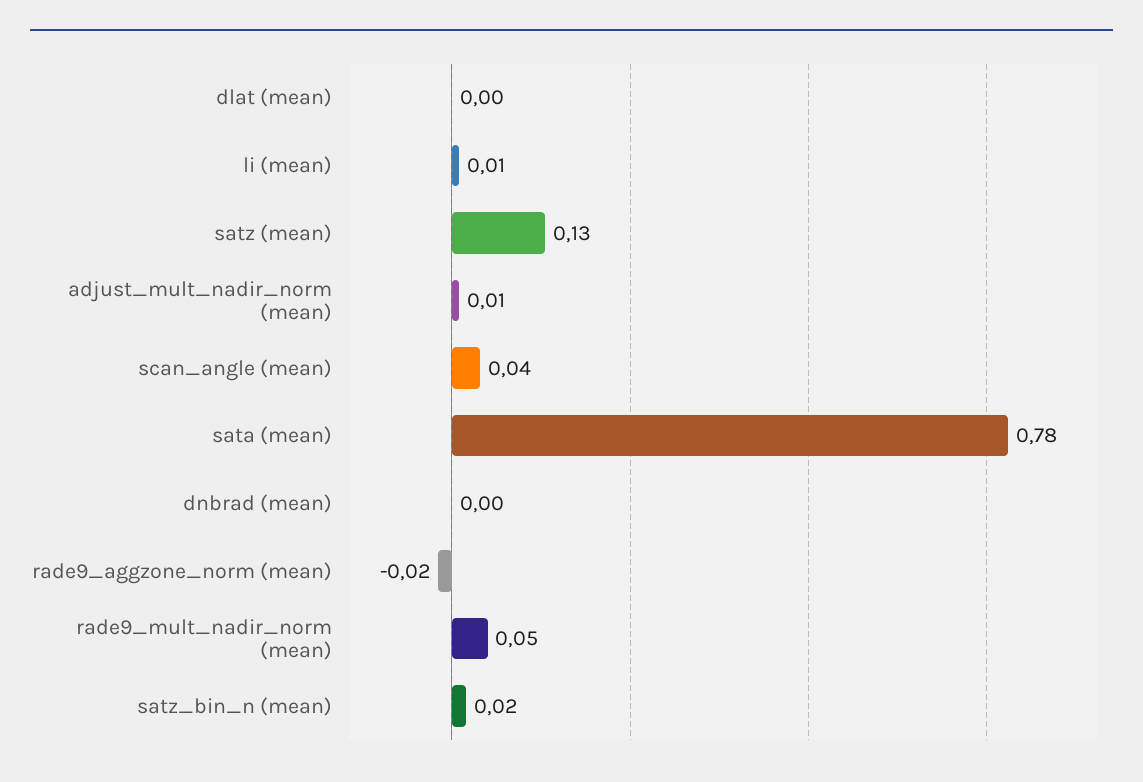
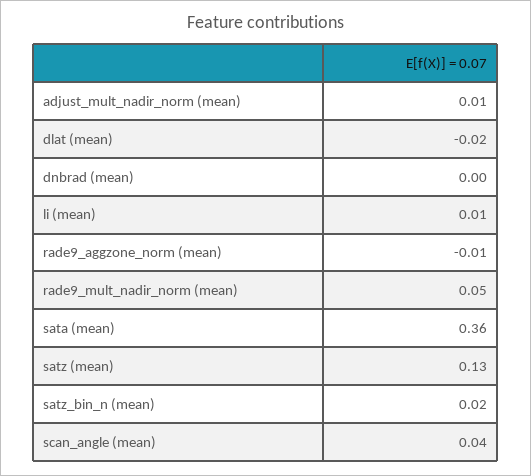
  {
-   "dlat (mean)": 0,
+   "dlat (mean)": -0.02,
    "li (mean)": 0.01,
    "satz (mean)": 0.13,
    "adjust_mult_nadir_norm (mean)": 0.01,
    "scan_angle (mean)": 0.04,
-   "sata (mean)": 0.78,
+   "sata (mean)": 0.36,
    "dnbrad (mean)": 0,
-   "rade9_aggzone_norm (mean)": -0.02,
+   "rade9_aggzone_norm (mean)": -0.01,
    "rade9_mult_nadir_norm (mean)": 0.05,
    "satz_bin_n (mean)": 0.02
  }

